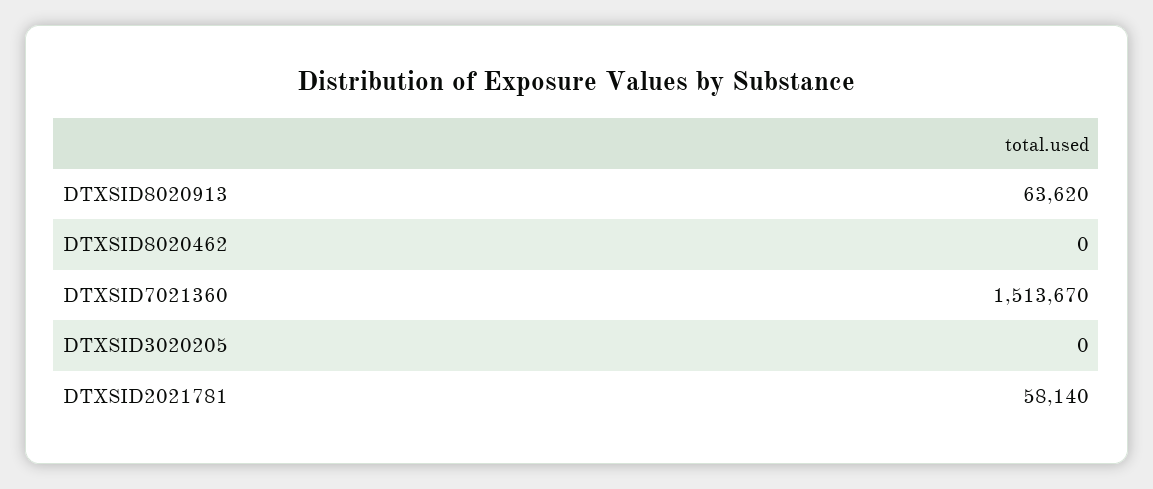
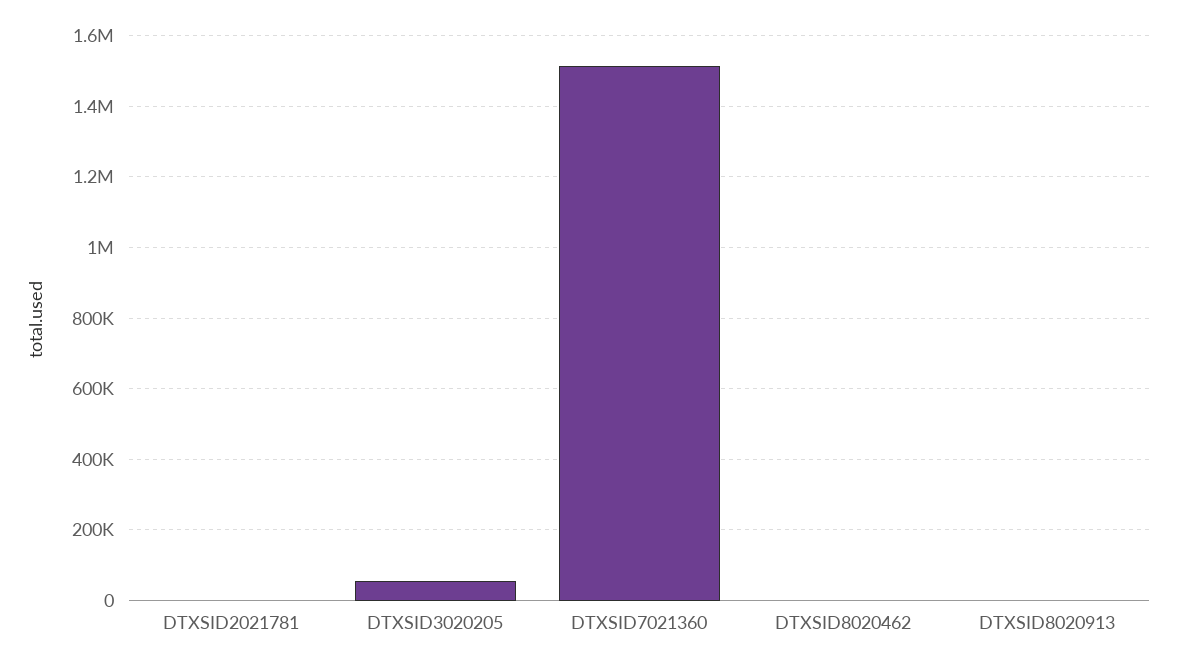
  {
-   "DTXSID8020913": 63620,
+   "DTXSID8020913": 0,
    "DTXSID8020462": 0,
    "DTXSID7021360": 1513670,
-   "DTXSID3020205": 0,
+   "DTXSID3020205": 60000,
-   "DTXSID2021781": 58140
+   "DTXSID2021781": 0
  }

